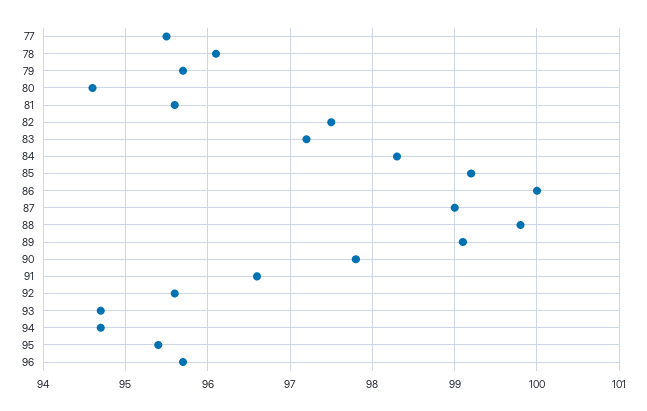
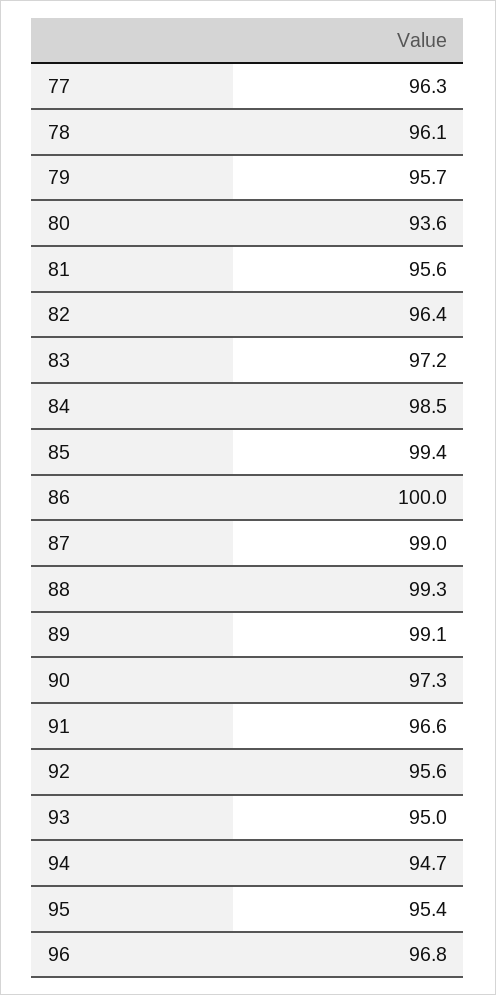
  {
-   "77": 95.5,
+   "77": 96.3,
    "78": 96.1,
    "79": 95.7,
-   "80": 94.6,
+   "80": 93.6,
    "81": 95.6,
-   "82": 97.5,
+   "82": 96.4,
    "83": 97.2,
-   "84": 98.3,
+   "84": 98.5,
-   "85": 99.2,
+   "85": 99.4,
    "86": 100,
    "87": 99,
-   "88": 99.8,
+   "88": 99.3,
    "89": 99.1,
-   "90": 97.8,
+   "90": 97.3,
    "91": 96.6,
    "92": 95.6,
-   "93": 94.7,
+   "93": 95,
    "94": 94.7,
    "95": 95.4,
-   "96": 95.7
+   "96": 96.8
  }

